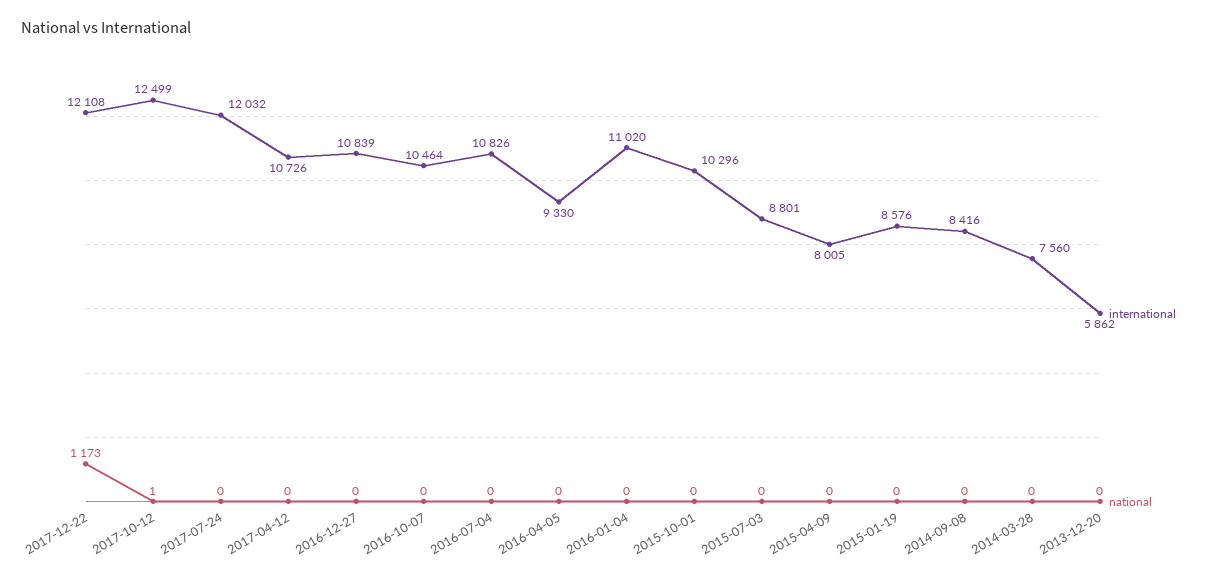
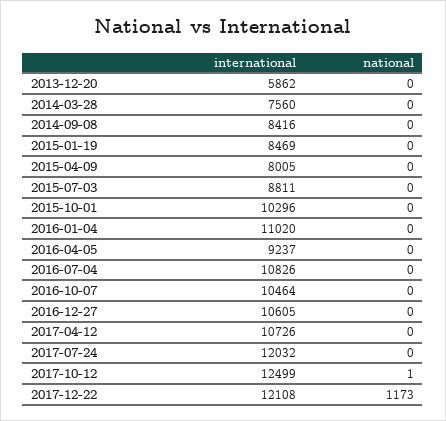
  {
    "international": {
      "2017-12-22": 12108,
      "2017-10-12": 12499,
      "2017-07-24": 12032,
      "2017-04-12": 10726,
-     "2016-12-27": 10839,
+     "2016-12-27": 10605,
      "2016-10-07": 10464,
      "2016-07-04": 10826,
-     "2016-04-05": 9330,
+     "2016-04-05": 9237,
      "2016-01-04": 11020,
      "2015-10-01": 10296,
-     "2015-07-03": 8801,
+     "2015-07-03": 8811,
      "2015-04-09": 8005,
-     "2015-01-19": 8576,
+     "2015-01-19": 8469,
      "2014-09-08": 8416,
      "2014-03-28": 7560,
      "2013-12-20": 5862
    },
    "national": {
      "2017-12-22": 1173,
      "2017-10-12": 1,
      "2017-07-24": 0,
      "2017-04-12": 0,
      "2016-12-27": 0,
      "2016-10-07": 0,
      "2016-07-04": 0,
      "2016-04-05": 0,
      "2016-01-04": 0,
      "2015-10-01": 0,
      "2015-07-03": 0,
      "2015-04-09": 0,
      "2015-01-19": 0,
      "2014-09-08": 0,
      "2014-03-28": 0,
      "2013-12-20": 0
    }
  }

